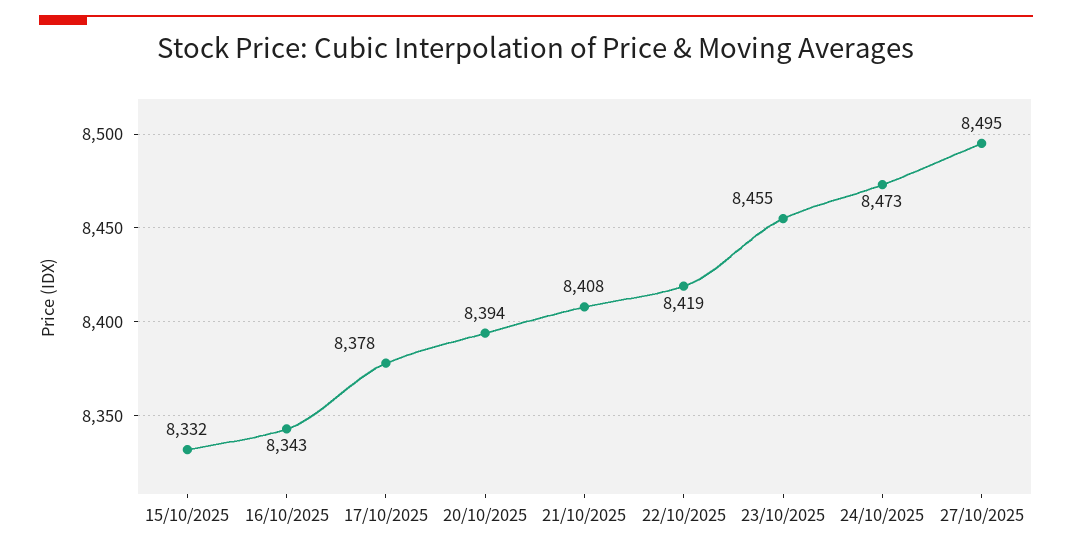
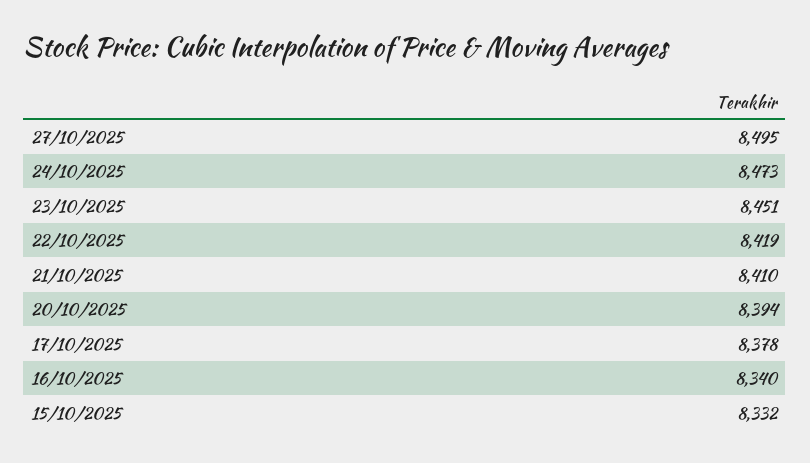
  {
    "15/10/2025": 8332,
-   "16/10/2025": 8343,
+   "16/10/2025": 8340,
    "17/10/2025": 8378,
    "20/10/2025": 8394,
-   "21/10/2025": 8408,
+   "21/10/2025": 8410,
    "22/10/2025": 8419,
-   "23/10/2025": 8455,
+   "23/10/2025": 8451,
    "24/10/2025": 8473,
    "27/10/2025": 8495
  }

